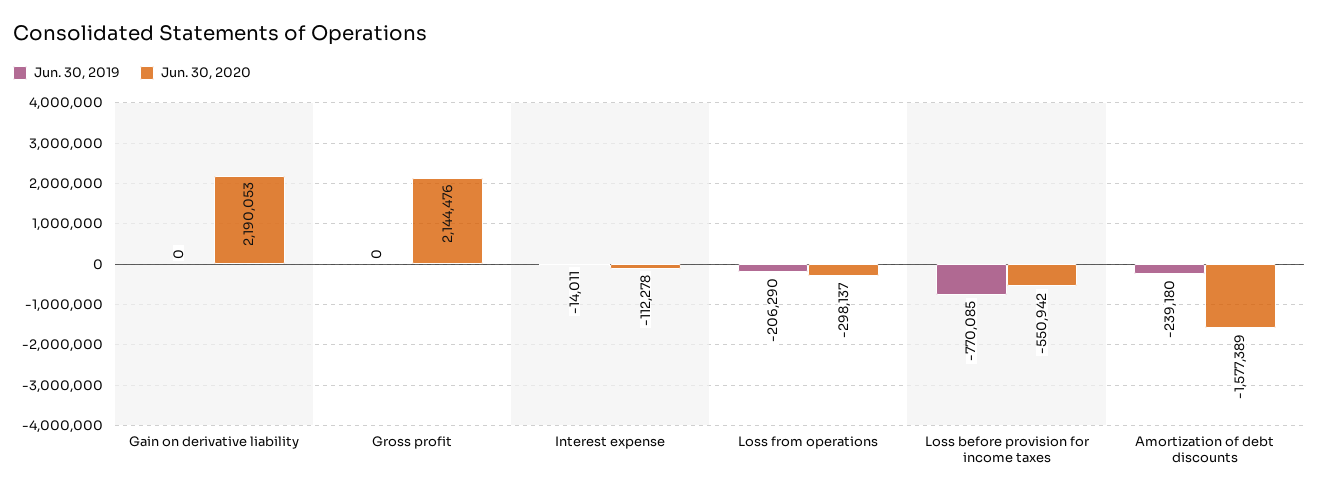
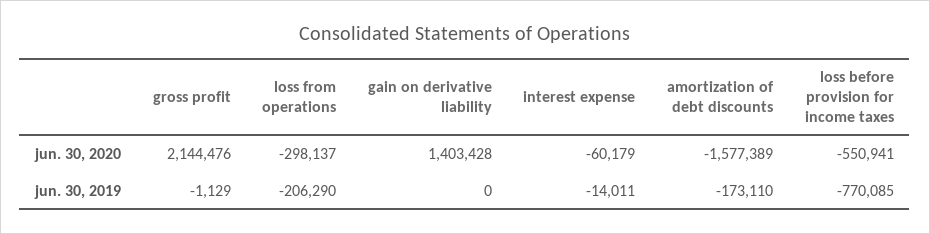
  {
    "Jun. 30, 2019": {
      "Gain on derivative liability": 0,
-     "Gross profit": 0,
+     "Gross profit": -1129,
      "Interest expense": -14011,
      "Loss from operations": -206290,
      "Loss before provision for income taxes": -770085,
-     "Amortization of debt discounts": -239180
+     "Amortization of debt discounts": -173110
    },
    "Jun. 30, 2020": {
-     "Gain on derivative liability": 2190053,
+     "Gain on derivative liability": 1403428,
      "Gross profit": 2144476,
-     "Interest expense": -112278,
+     "Interest expense": -60179,
      "Loss from operations": -298137,
-     "Loss before provision for income taxes": -550942,
+     "Loss before provision for income taxes": -550941,
      "Amortization of debt discounts": -1577389
    }
  }

